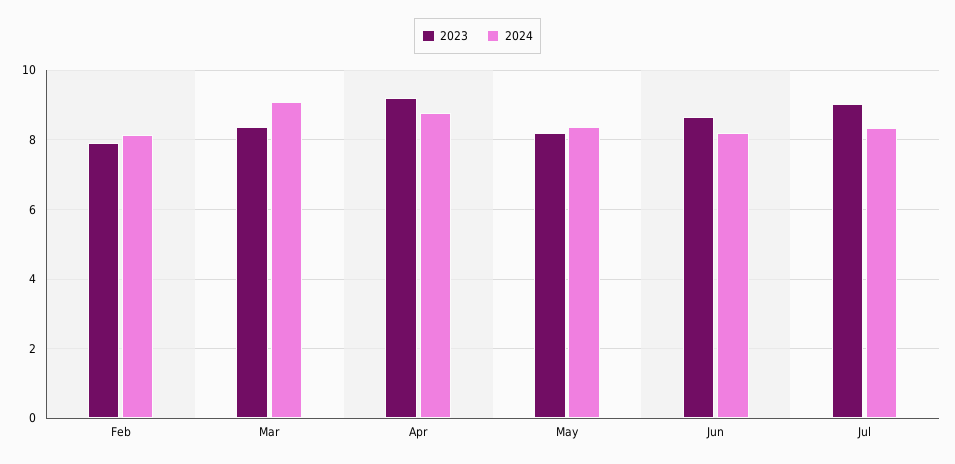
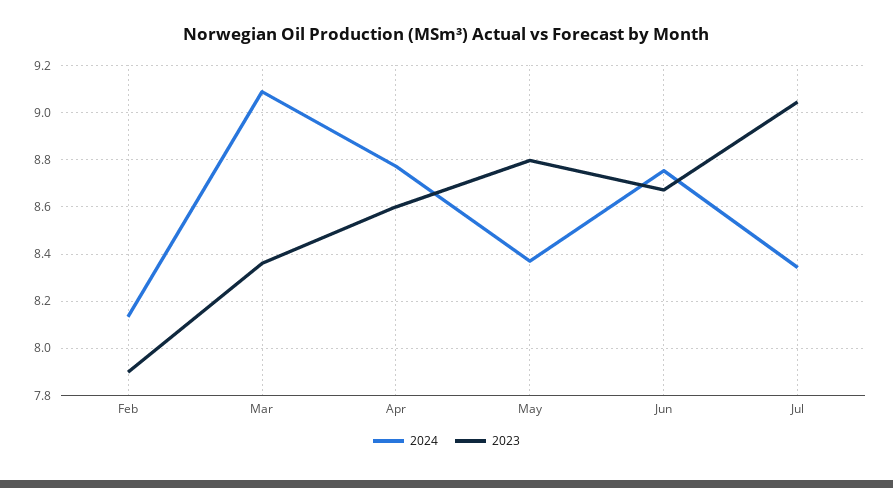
  {
    "2023": {
      "Feb": 7.9,
      "Mar": 8.35,
-     "Apr": 9.2,
+     "Apr": 8.6,
-     "May": 8.2,
+     "May": 8.8,
      "Jun": 8.65,
      "Jul": 9.05
    },
    "2024": {
      "Feb": 8.15,
      "Mar": 9.1,
      "Apr": 8.75,
      "May": 8.35,
-     "Jun": 8.2,
+     "Jun": 8.75,
      "Jul": 8.35
    }
  }

